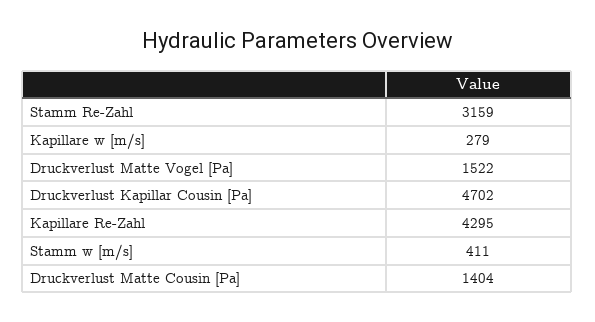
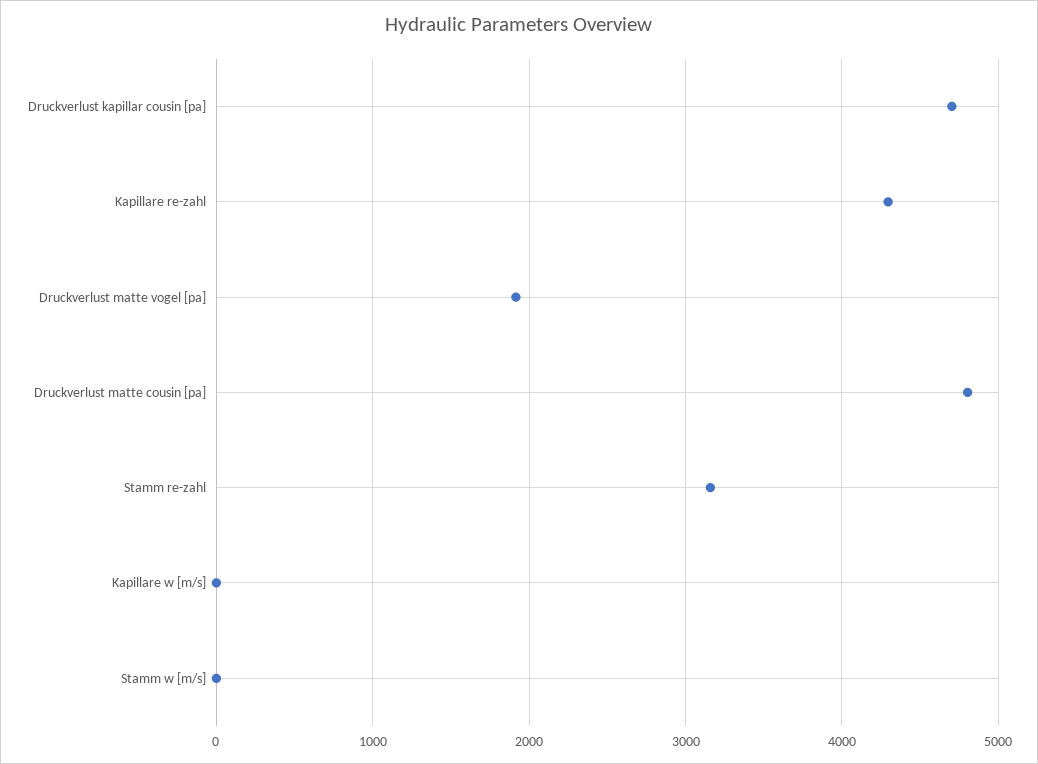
  {
    "Stamm Re-Zahl": 3159,
-   "Kapillare w [m/s]": 279,
+   "Kapillare w [m/s]": 0,
-   "Druckverlust Matte Vogel [Pa]": 1522,
+   "Druckverlust Matte Vogel [Pa]": 1900,
    "Druckverlust Kapillar Cousin [Pa]": 4702,
    "Kapillare Re-Zahl": 4295,
-   "Stamm w [m/s]": 411,
+   "Stamm w [m/s]": 0,
-   "Druckverlust Matte Cousin [Pa]": 1404
+   "Druckverlust Matte Cousin [Pa]": 4800
  }

